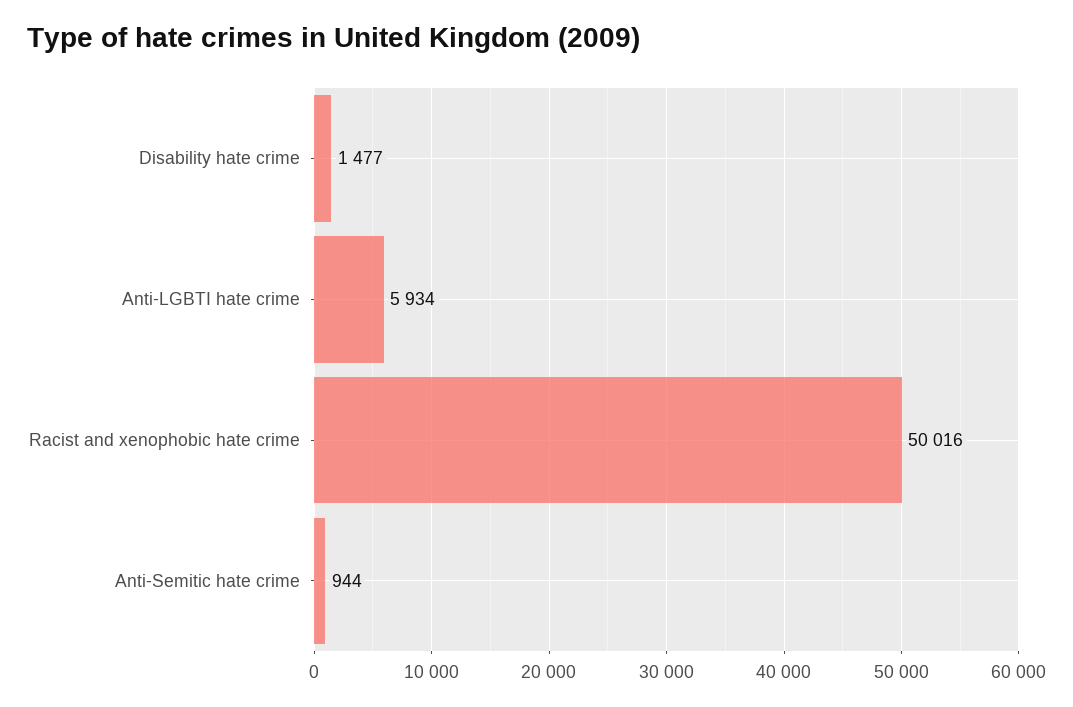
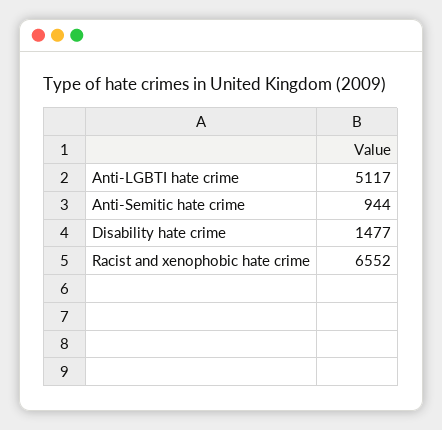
  {
    "Disability hate crime": 1477,
-   "Anti-LGBTI hate crime": 5934,
+   "Anti-LGBTI hate crime": 5117,
-   "Racist and xenophobic hate crime": 50016,
+   "Racist and xenophobic hate crime": 6552,
    "Anti-Semitic hate crime": 944
  }

